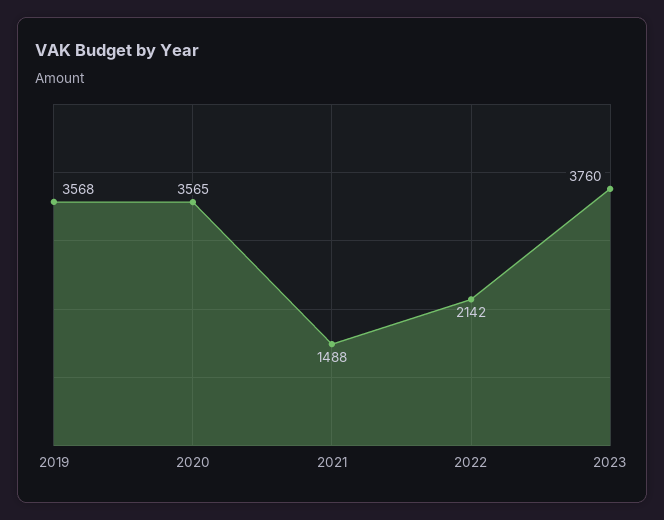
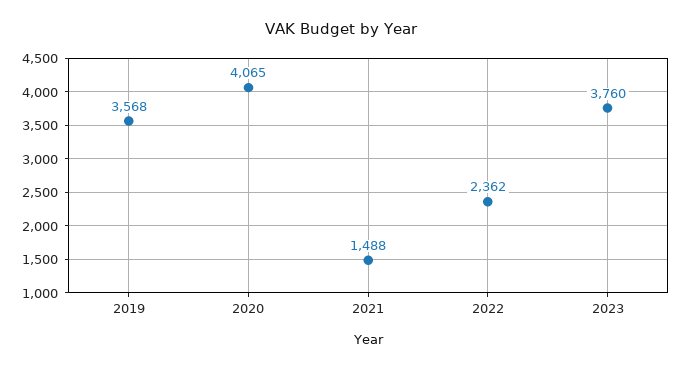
  {
    "2019": 3568,
-   "2020": 3565,
+   "2020": 4065,
    "2021": 1488,
-   "2022": 2142,
+   "2022": 2362,
    "2023": 3760
  }

